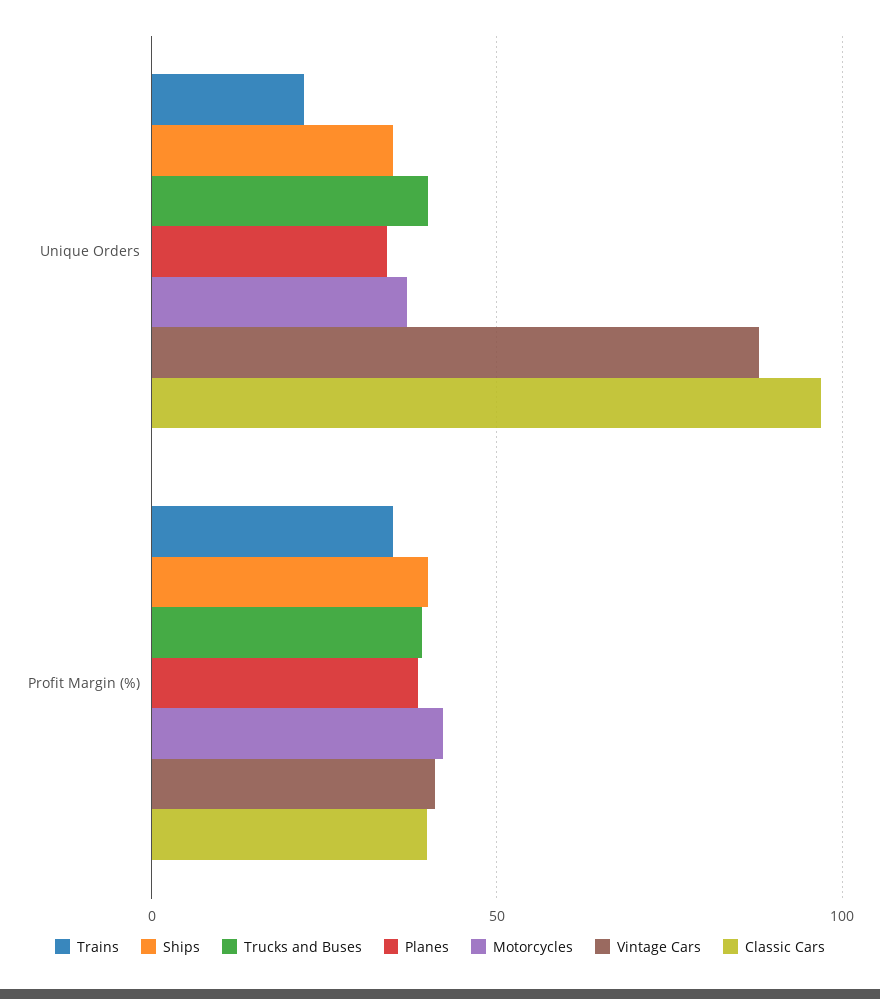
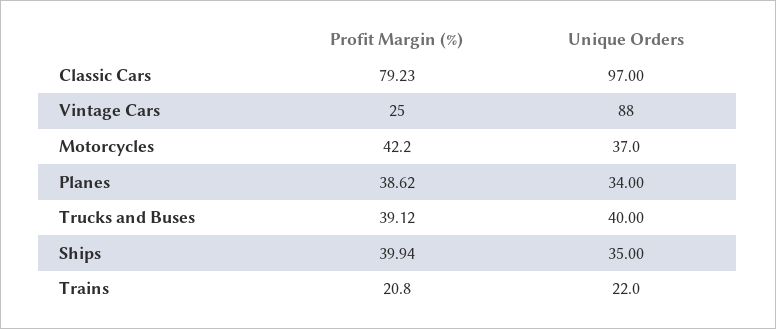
  {
    "Trains": {
      "Unique Orders": 22,
-     "Profit Margin (%)": 35
+     "Profit Margin (%)": 20.8
    },
    "Ships": {
      "Unique Orders": 35,
      "Profit Margin (%)": 39.94
    },
    "Trucks and Buses": {
      "Unique Orders": 40,
      "Profit Margin (%)": 39.12
    },
    "Planes": {
      "Unique Orders": 34,
      "Profit Margin (%)": 38.62
    },
    "Motorcycles": {
      "Unique Orders": 37,
      "Profit Margin (%)": 42.2
    },
    "Vintage Cars": {
      "Unique Orders": 88,
-     "Profit Margin (%)": 40
+     "Profit Margin (%)": 25
    },
    "Classic Cars": {
      "Unique Orders": 97,
-     "Profit Margin (%)": 40
+     "Profit Margin (%)": 79.23
    }
  }

